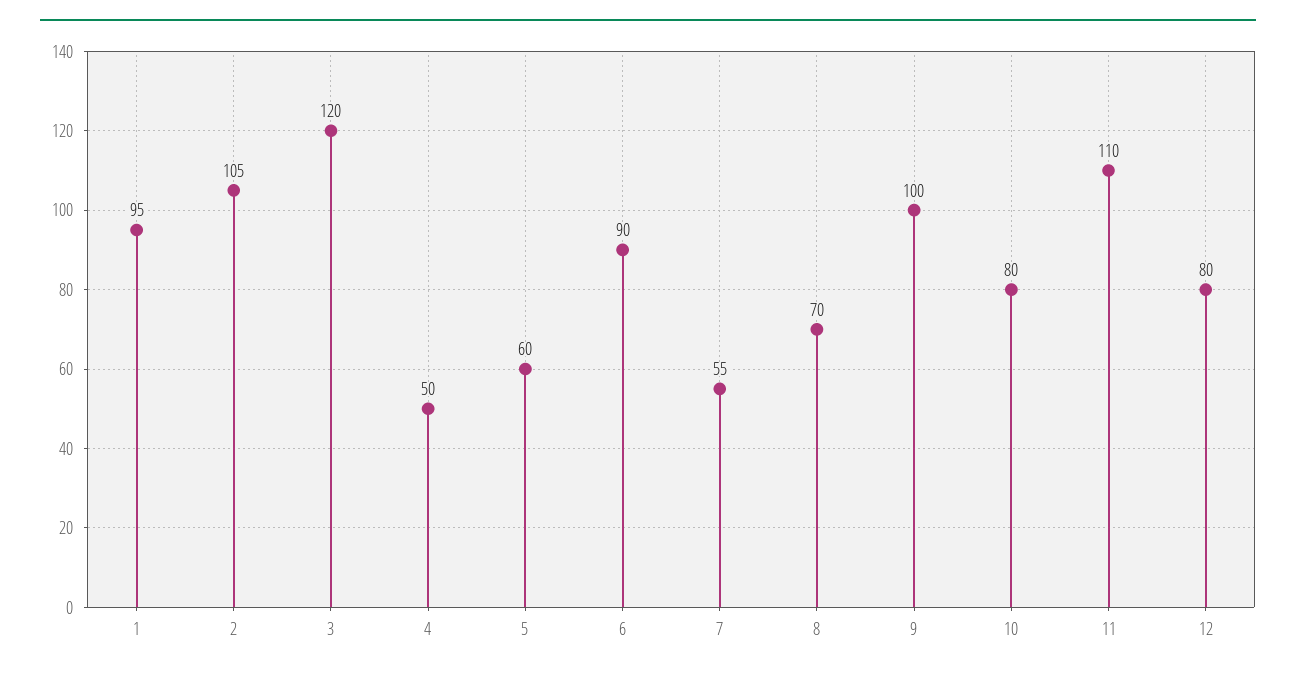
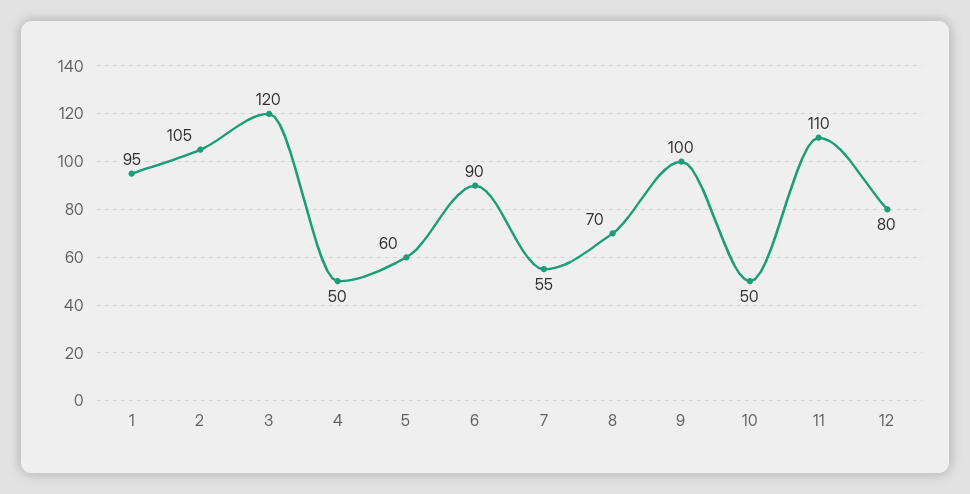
  {
    "1": 95,
    "2": 105,
    "3": 120,
    "4": 50,
    "5": 60,
    "6": 90,
    "7": 55,
    "8": 70,
    "9": 100,
-   "10": 80,
+   "10": 50,
    "11": 110,
    "12": 80
  }

